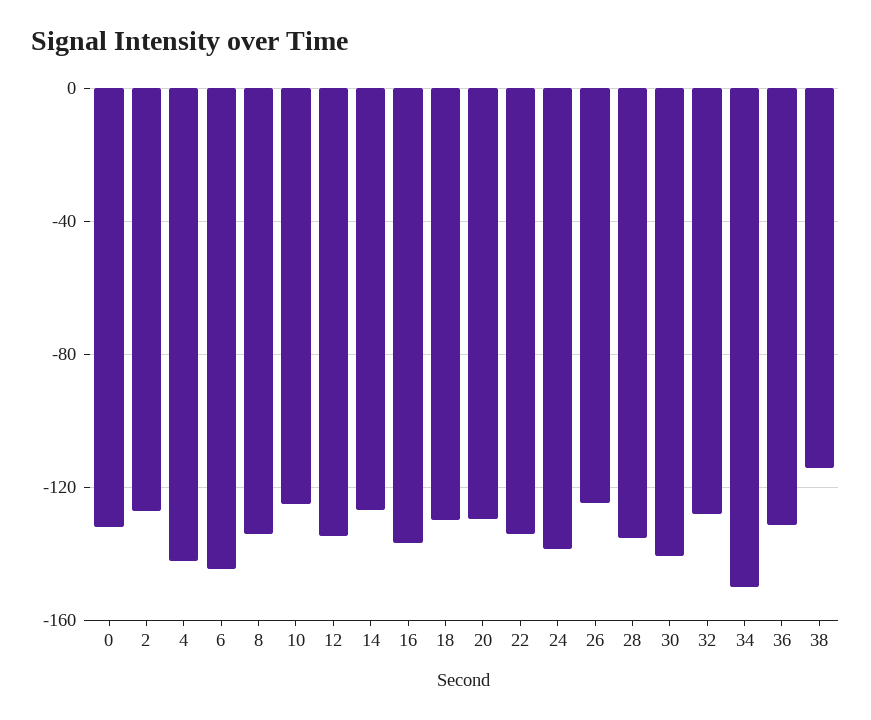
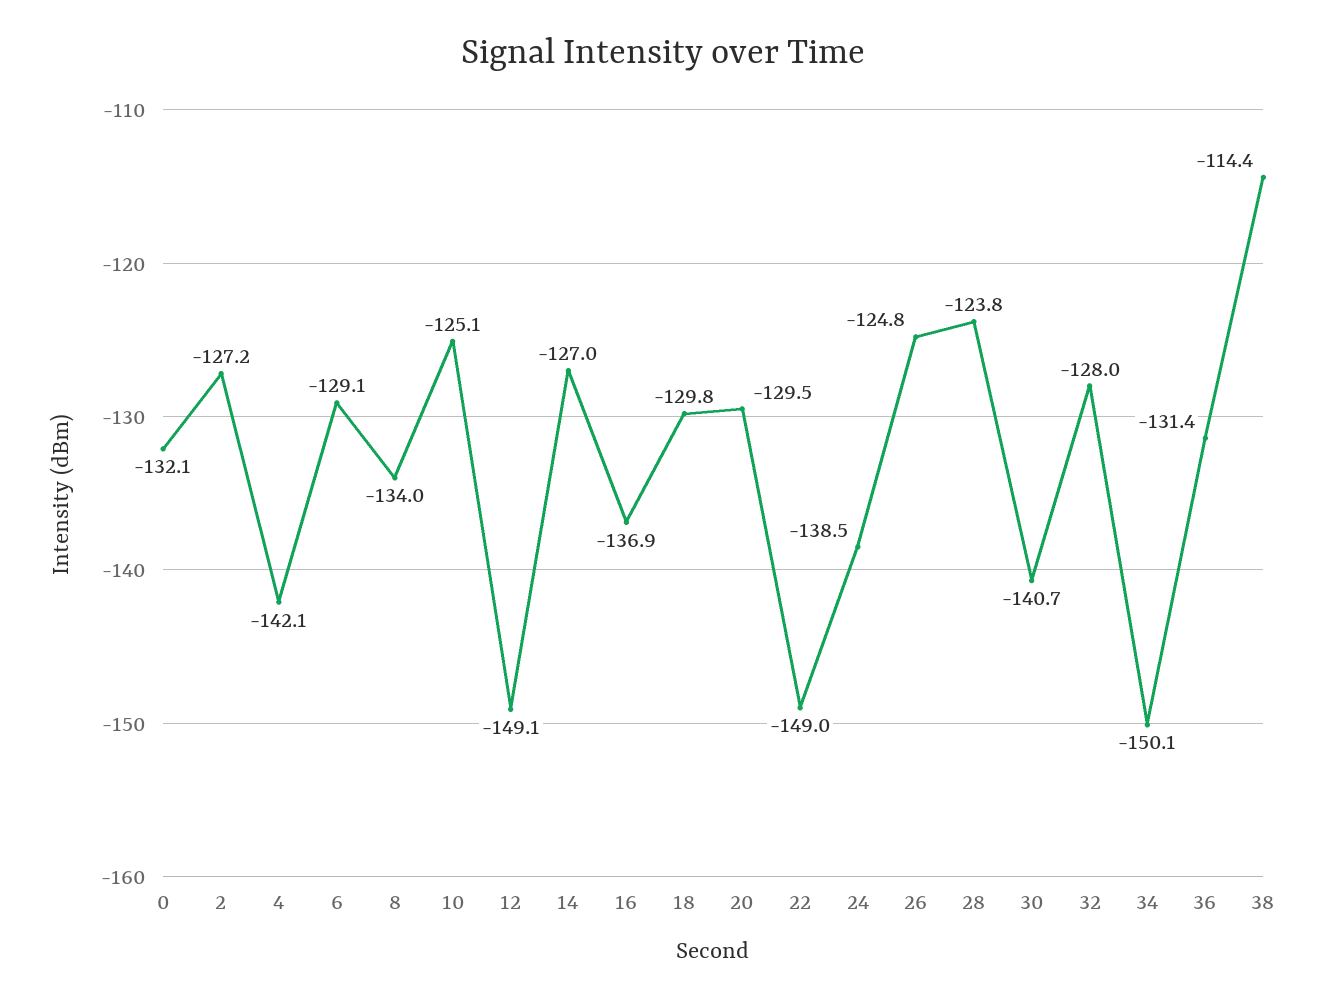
  {
    "0": -132.1,
    "2": -127.2,
    "4": -142.1,
-   "6": -145,
+   "6": -129.1,
    "8": -134,
    "10": -125.1,
-   "12": -135,
+   "12": -149.1,
    "14": -127,
    "16": -136.9,
    "18": -129.8,
    "20": -129.5,
-   "22": -135,
+   "22": -149,
    "24": -138.5,
    "26": -124.8,
-   "28": -135,
+   "28": -123.8,
    "30": -140.7,
    "32": -128,
    "34": -150.1,
    "36": -131.4,
    "38": -114.4
  }

